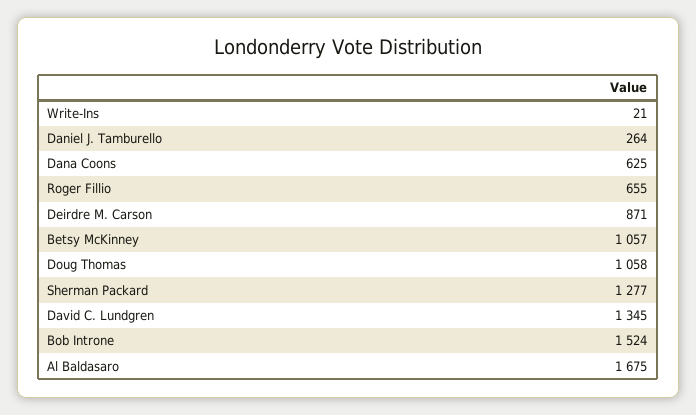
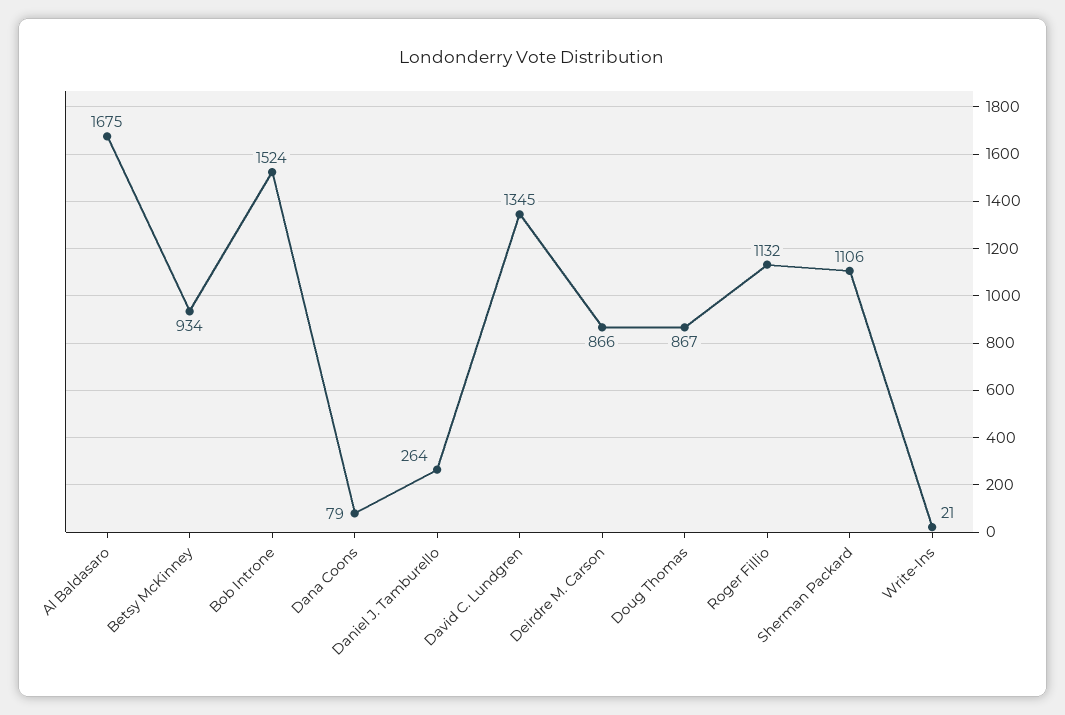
  {
    "Write-Ins": 21,
    "Daniel J. Tamburello": 264,
-   "Dana Coons": 625,
+   "Dana Coons": 79,
-   "Roger Fillio": 655,
+   "Roger Fillio": 1132,
-   "Deirdre M. Carson": 871,
+   "Deirdre M. Carson": 866,
-   "Betsy McKinney": 1057,
+   "Betsy McKinney": 934,
-   "Doug Thomas": 1058,
+   "Doug Thomas": 867,
-   "Sherman Packard": 1277,
+   "Sherman Packard": 1106,
    "David C. Lundgren": 1345,
    "Bob Introne": 1524,
    "Al Baldasaro": 1675
  }

